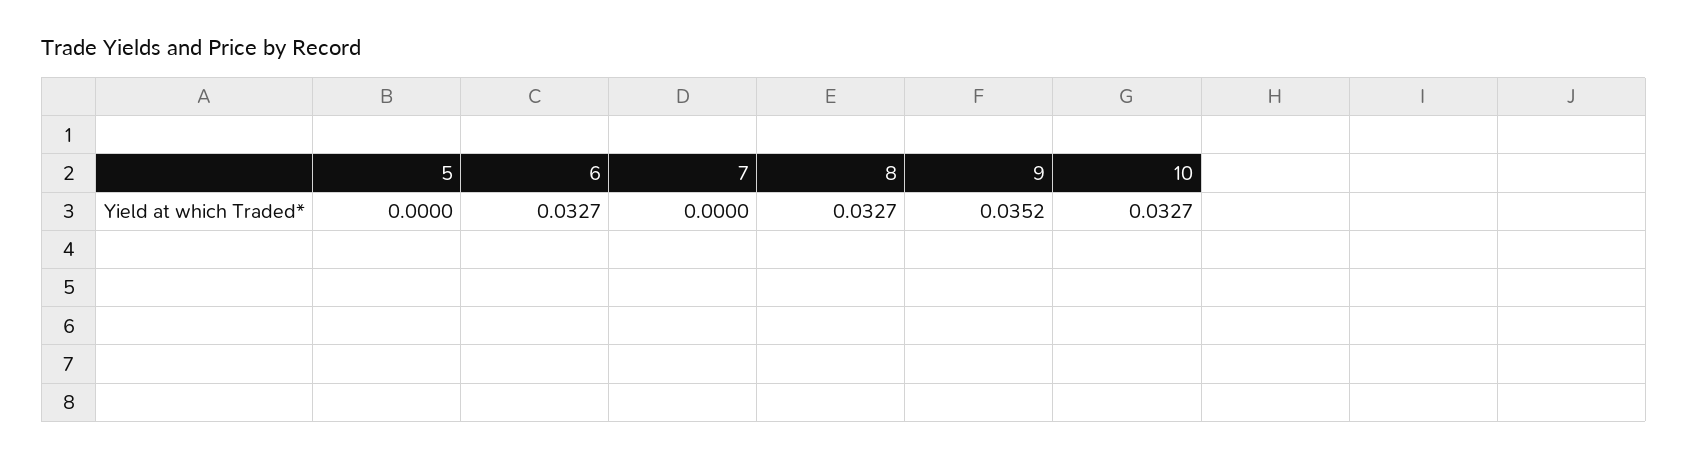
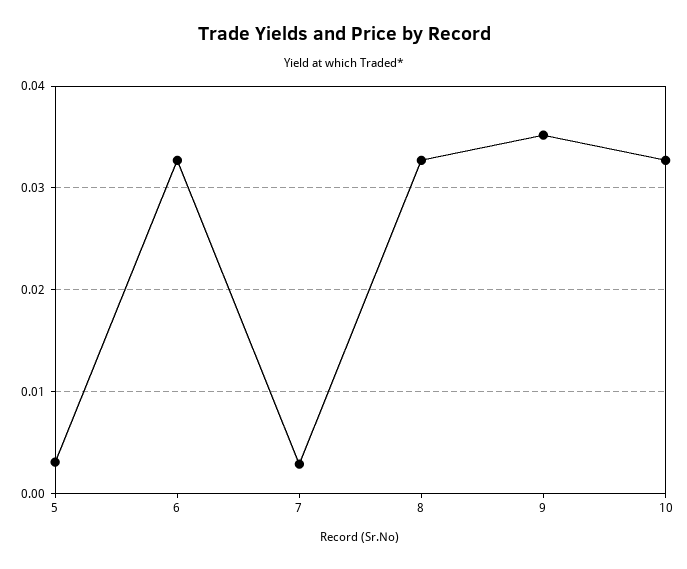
  {
-   "5": 0,
+   "5": 0.003,
    "6": 0.0327,
-   "7": 0,
+   "7": 0.003,
    "8": 0.0327,
    "9": 0.0352,
    "10": 0.0327
  }

